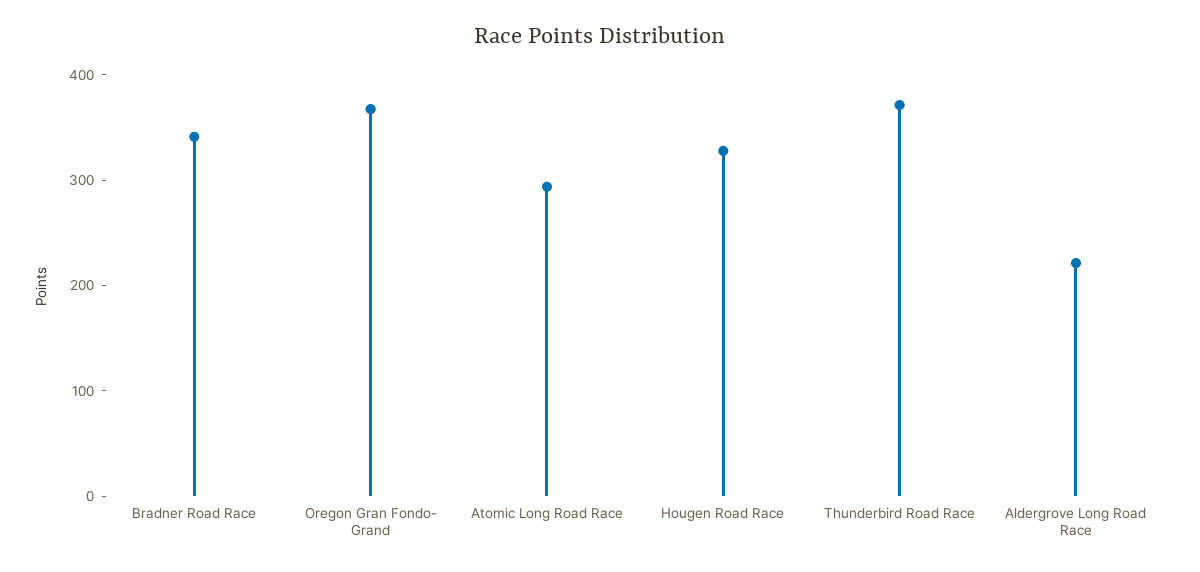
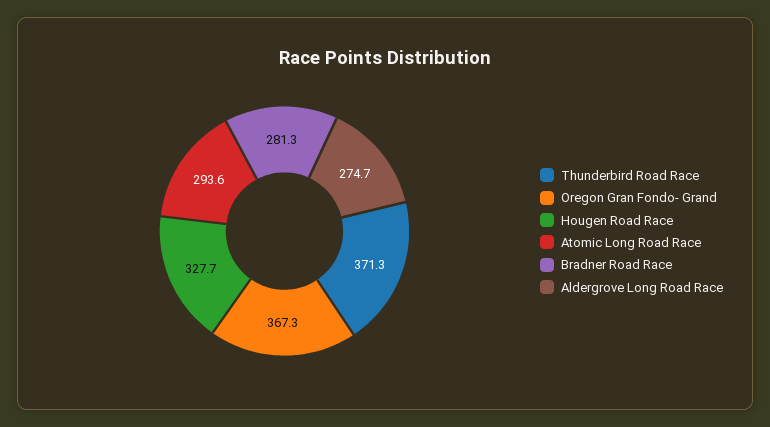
  {
-   "Bradner Road Race": 340,
+   "Bradner Road Race": 281.3,
    "Oregon Gran Fondo- Grand": 367.3,
    "Atomic Long Road Race": 293.6,
    "Hougen Road Race": 327.7,
    "Thunderbird Road Race": 371.3,
-   "Aldergrove Long Road Race": 220
+   "Aldergrove Long Road Race": 274.7
  }

